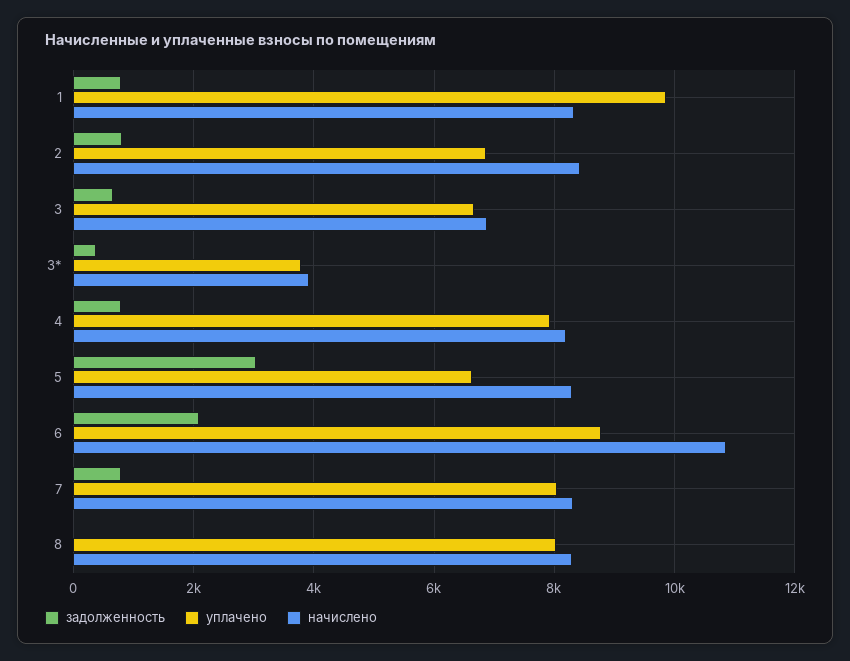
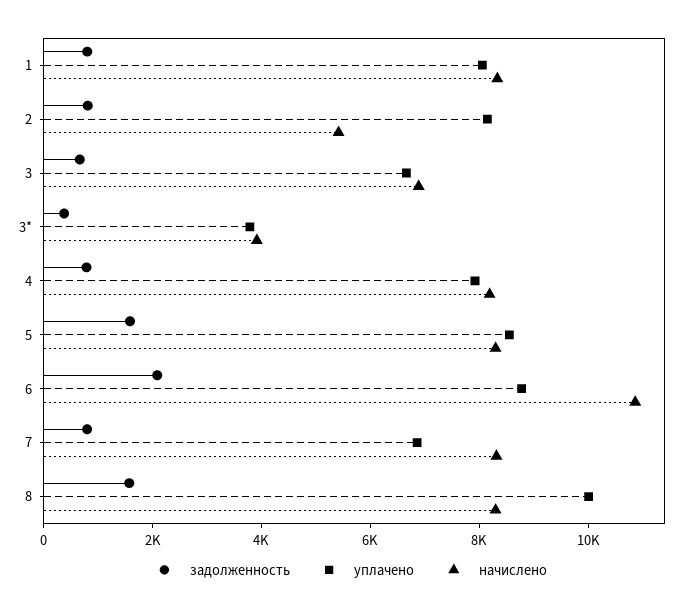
  {
    "задолженность": {
      "1": 800,
      "2": 800,
      "3": 600,
      "3*": 400,
      "4": 800,
-     "5": 3000,
+     "5": 1500,
      "6": 2000,
      "7": 800,
-     "8": 0
+     "8": 1500
    },
    "уплачено": {
-     "1": 9800,
+     "1": 8000,
-     "2": 6800,
+     "2": 8000,
      "3": 6600,
      "3*": 3800,
      "4": 8000,
-     "5": 6600,
+     "5": 8500,
      "6": 8800,
-     "7": 8000,
+     "7": 7000,
-     "8": 8000
+     "8": 10000
    },
    "начислено": {
      "1": 8400,
-     "2": 8400,
+     "2": 5500,
      "3": 6800,
      "3*": 4000,
      "4": 8200,
      "5": 8200,
      "6": 10800,
      "7": 8400,
      "8": 8200
    }
  }

